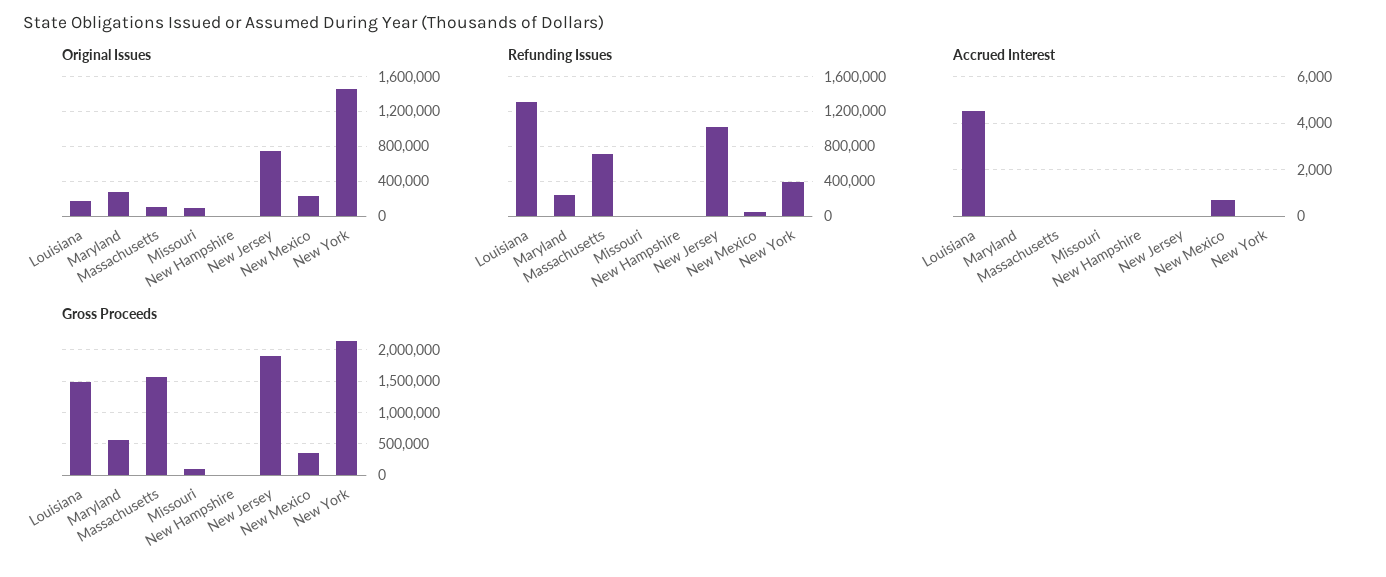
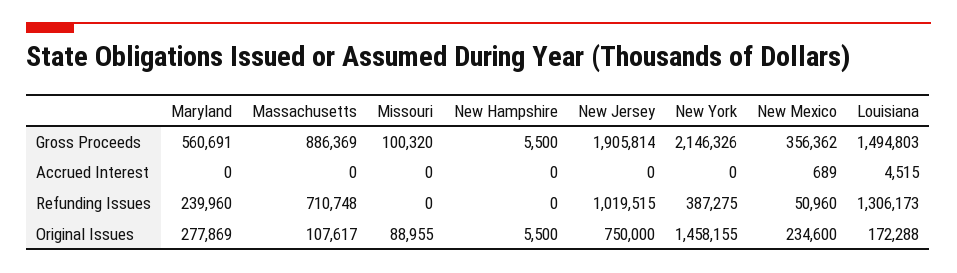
  {
    "Original Issues": {
      "Louisiana": 172288,
      "Maryland": 277869,
      "Massachusetts": 107617,
      "Missouri": 88955,
      "New Hampshire": 5500,
      "New Jersey": 750000,
      "New Mexico": 234600,
      "New York": 1458155
    },
    "Refunding Issues": {
      "Louisiana": 1306173,
      "Maryland": 239960,
      "Massachusetts": 710748,
      "Missouri": 0,
      "New Hampshire": 0,
      "New Jersey": 1019515,
      "New Mexico": 50960,
      "New York": 387275
    },
    "Accrued Interest": {
      "Louisiana": 4515,
      "Maryland": 0,
      "Massachusetts": 0,
      "Missouri": 0,
      "New Hampshire": 0,
      "New Jersey": 0,
      "New Mexico": 689,
      "New York": 0
    },
    "Gross Proceeds": {
      "Louisiana": 1494803,
      "Maryland": 560691,
-     "Massachusetts": 1600000,
+     "Massachusetts": 886369,
      "Missouri": 100320,
      "New Hampshire": 5500,
      "New Jersey": 1905814,
      "New Mexico": 356362,
      "New York": 2146326
    }
  }

